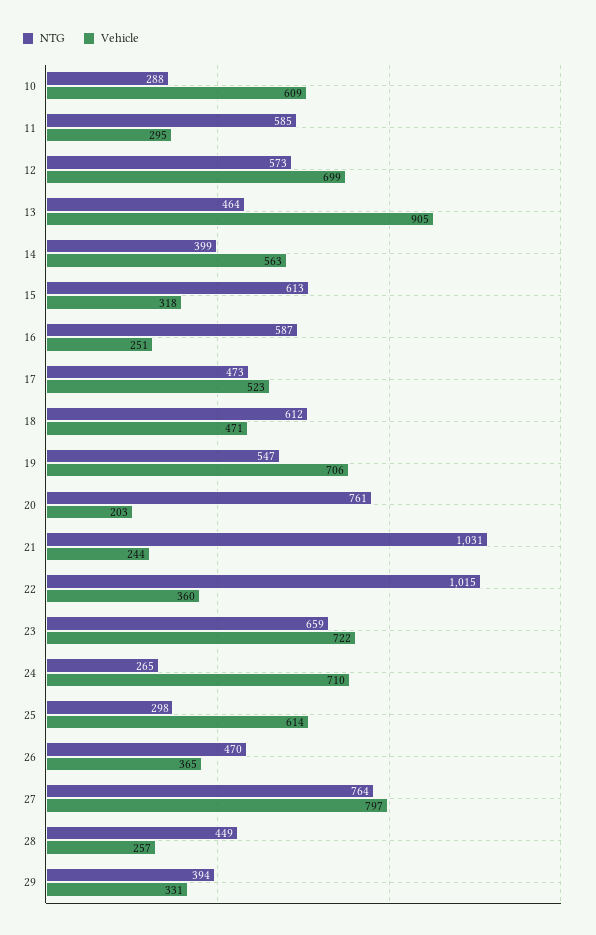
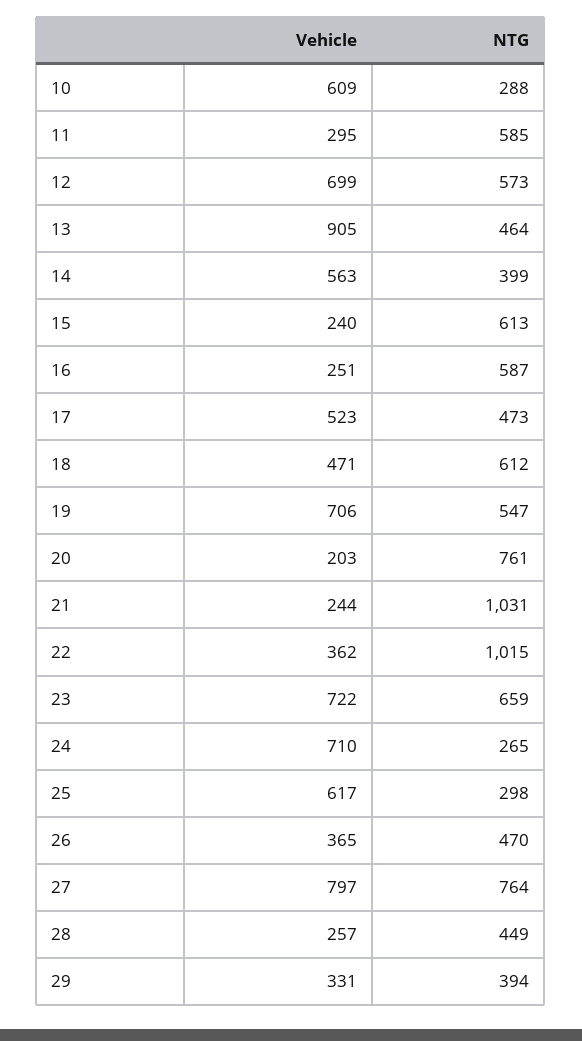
  {
    "NTG": {
      "10": 288,
      "11": 585,
      "12": 573,
      "13": 464,
      "14": 399,
      "15": 613,
      "16": 587,
      "17": 473,
      "18": 612,
      "19": 547,
      "20": 761,
      "21": 1031,
      "22": 1015,
      "23": 659,
      "24": 265,
      "25": 298,
      "26": 470,
      "27": 764,
      "28": 449,
      "29": 394
    },
    "Vehicle": {
      "10": 609,
      "11": 295,
      "12": 699,
      "13": 905,
      "14": 563,
-     "15": 318,
+     "15": 240,
      "16": 251,
      "17": 523,
      "18": 471,
      "19": 706,
      "20": 203,
      "21": 244,
-     "22": 360,
+     "22": 362,
      "23": 722,
      "24": 710,
-     "25": 614,
+     "25": 617,
      "26": 365,
      "27": 797,
      "28": 257,
      "29": 331
    }
  }

